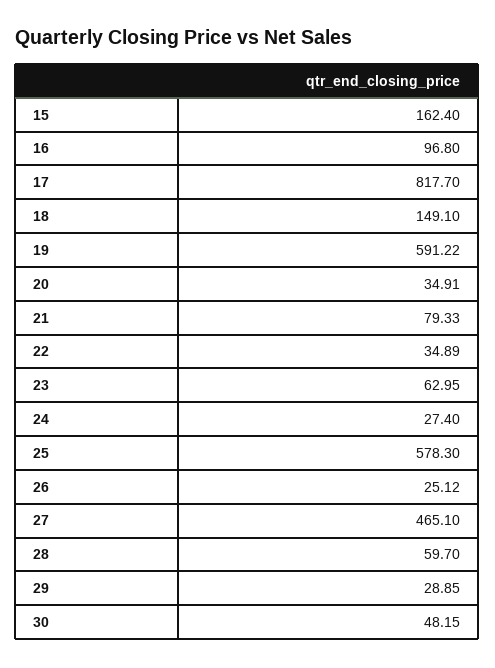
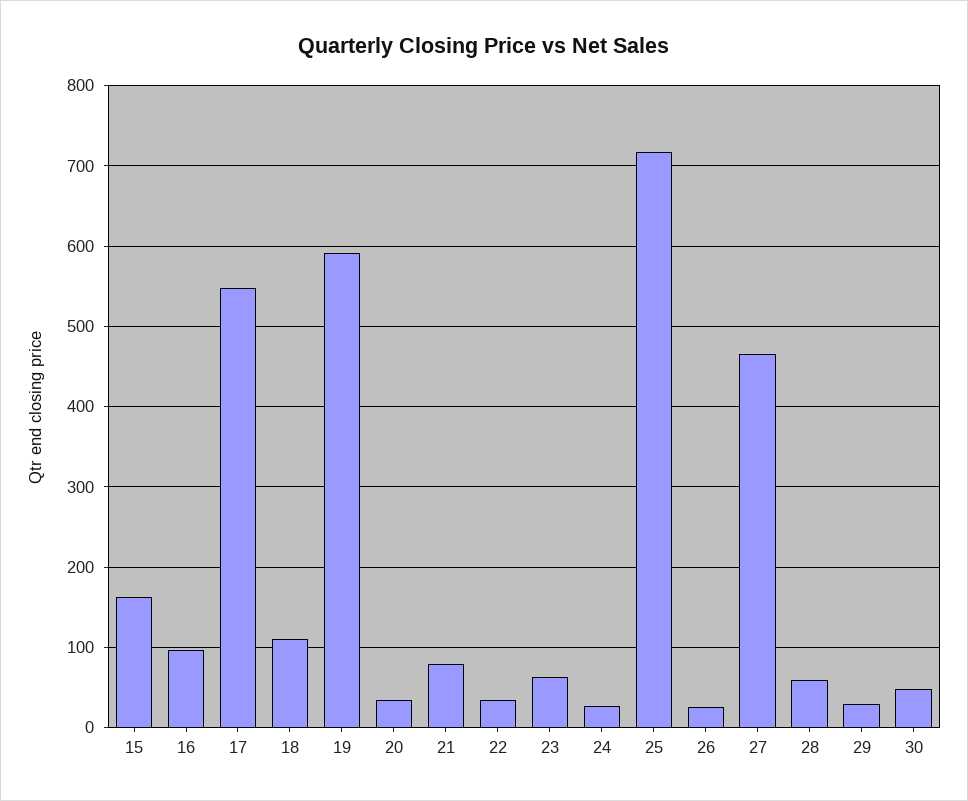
  {
    "15": 162.4,
    "16": 96.8,
-   "17": 817.7,
+   "17": 550,
-   "18": 149.1,
+   "18": 110,
    "19": 591.22,
    "20": 34.91,
    "21": 79.33,
    "22": 34.89,
    "23": 62.95,
    "24": 27.4,
-   "25": 578.3,
+   "25": 720,
    "26": 25.12,
    "27": 465.1,
    "28": 59.7,
    "29": 28.85,
    "30": 48.15
  }

